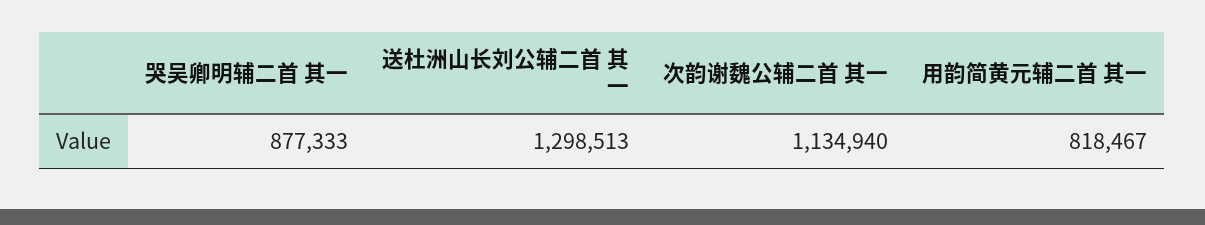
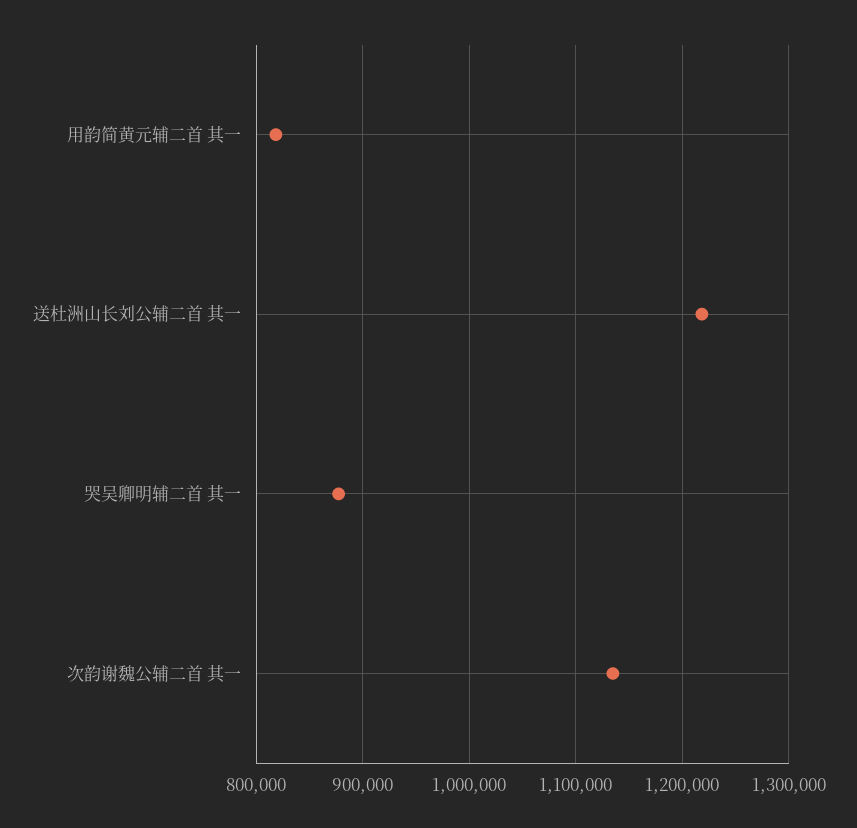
  {
    "哭吴卿明辅二首 其一": 877333,
-   "送杜洲山长刘公辅二首 其一": 1298513,
+   "送杜洲山长刘公辅二首 其一": 1220000,
    "次韵谢魏公辅二首 其一": 1134940,
    "用韵简黄元辅二首 其一": 818467
  }

